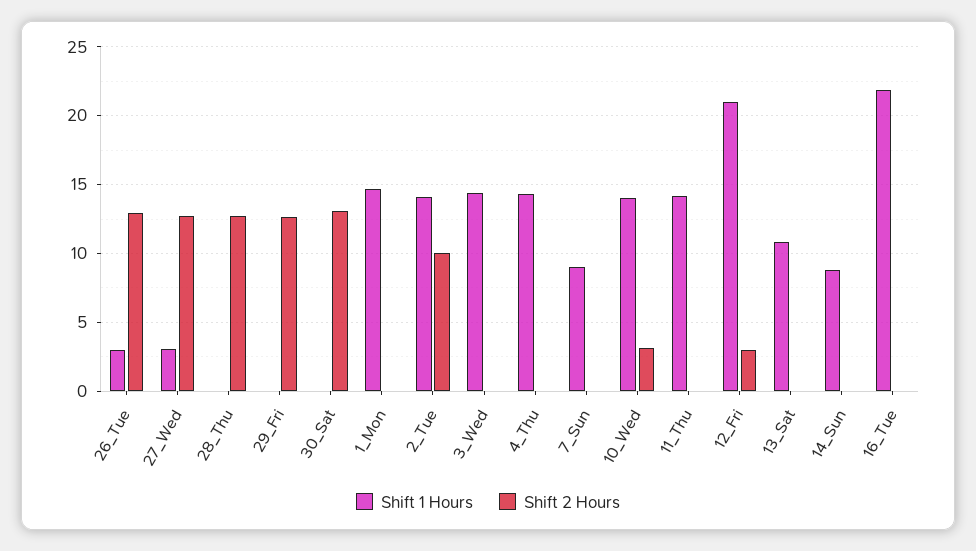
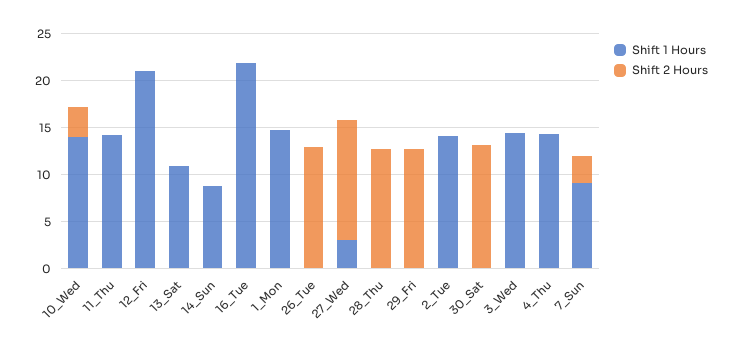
  {
    "Shift 1 Hours": {
-     "26_Tue": 3,
+     "26_Tue": 0,
      "27_Wed": 3,
      "28_Thu": 0,
      "29_Fri": 0,
      "30_Sat": 0,
      "1_Mon": 14.5,
      "2_Tue": 14,
      "3_Wed": 14.5,
      "4_Thu": 14.5,
      "7_Sun": 9,
      "10_Wed": 14,
      "11_Thu": 14,
      "12_Fri": 21,
      "13_Sat": 11,
      "14_Sun": 9,
      "16_Tue": 22
    },
    "Shift 2 Hours": {
      "26_Tue": 13,
      "27_Wed": 12.5,
      "28_Thu": 12.5,
      "29_Fri": 12.5,
      "30_Sat": 13,
      "1_Mon": 0,
-     "2_Tue": 10,
+     "2_Tue": 0,
      "3_Wed": 0,
      "4_Thu": 0,
-     "7_Sun": 0,
+     "7_Sun": 3,
      "10_Wed": 3,
      "11_Thu": 0,
-     "12_Fri": 3,
+     "12_Fri": 0,
      "13_Sat": 0,
      "14_Sun": 0,
      "16_Tue": 0
    }
  }

